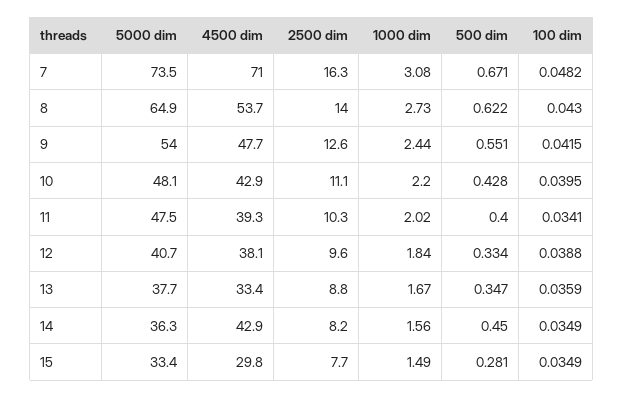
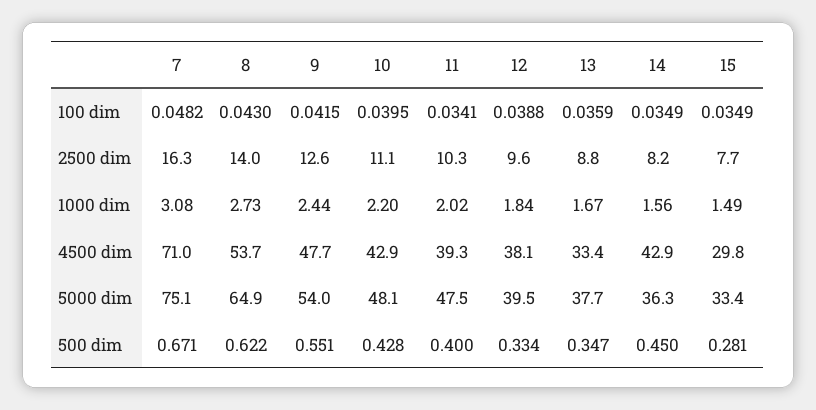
  {
    "5000 dim": {
-     "7": 73.5,
+     "7": 75.1,
      "8": 64.9,
      "9": 54,
      "10": 48.1,
      "11": 47.5,
-     "12": 40.7,
+     "12": 39.5,
      "13": 37.7,
      "14": 36.3,
      "15": 33.4
    },
    "4500 dim": {
      "7": 71,
      "8": 53.7,
      "9": 47.7,
      "10": 42.9,
      "11": 39.3,
      "12": 38.1,
      "13": 33.4,
      "14": 42.9,
      "15": 29.8
    },
    "2500 dim": {
      "7": 16.3,
      "8": 14,
      "9": 12.6,
      "10": 11.1,
      "11": 10.3,
      "12": 9.6,
      "13": 8.8,
      "14": 8.2,
      "15": 7.7
    },
    "1000 dim": {
      "7": 3.08,
      "8": 2.73,
      "9": 2.44,
      "10": 2.2,
      "11": 2.02,
      "12": 1.84,
      "13": 1.67,
      "14": 1.56,
      "15": 1.49
    },
    "500 dim": {
      "7": 0.671,
      "8": 0.622,
      "9": 0.551,
      "10": 0.428,
      "11": 0.4,
      "12": 0.334,
      "13": 0.347,
      "14": 0.45,
      "15": 0.281
    },
    "100 dim": {
      "7": 0.0482,
      "8": 0.043,
      "9": 0.0415,
      "10": 0.0395,
      "11": 0.0341,
      "12": 0.0388,
      "13": 0.0359,
      "14": 0.0349,
      "15": 0.0349
    }
  }

